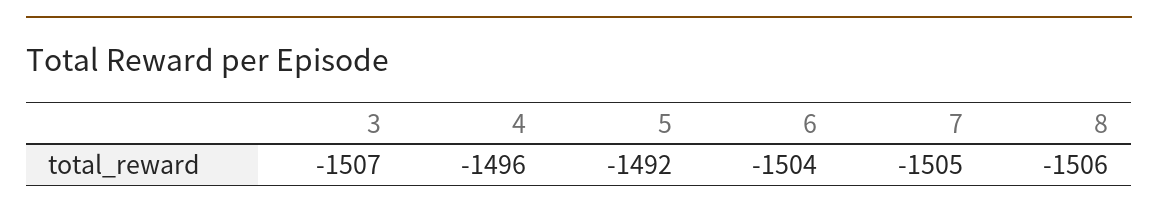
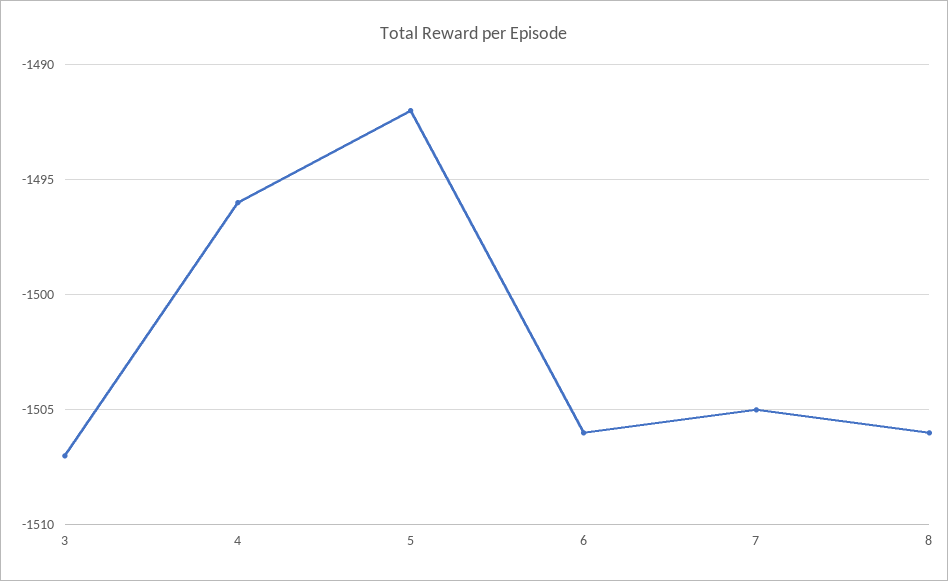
  {
    "3": -1507,
    "4": -1496,
    "5": -1492,
-   "6": -1504,
+   "6": -1506,
    "7": -1505,
    "8": -1506
  }

